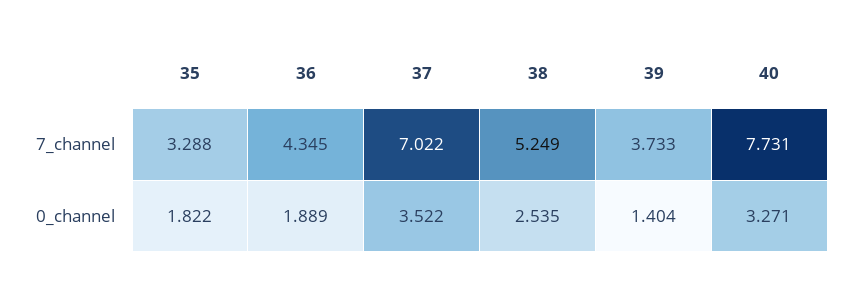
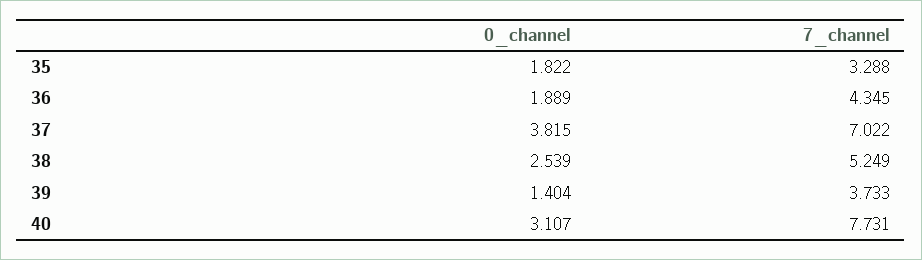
  {
    "35": {
      "7_channel": 3.288,
      "0_channel": 1.822
    },
    "36": {
      "7_channel": 4.345,
      "0_channel": 1.889
    },
    "37": {
      "7_channel": 7.022,
-     "0_channel": 3.522
+     "0_channel": 3.815
    },
    "38": {
      "7_channel": 5.249,
-     "0_channel": 2.535
+     "0_channel": 2.539
    },
    "39": {
      "7_channel": 3.733,
      "0_channel": 1.404
    },
    "40": {
      "7_channel": 7.731,
-     "0_channel": 3.271
+     "0_channel": 3.107
    }
  }

